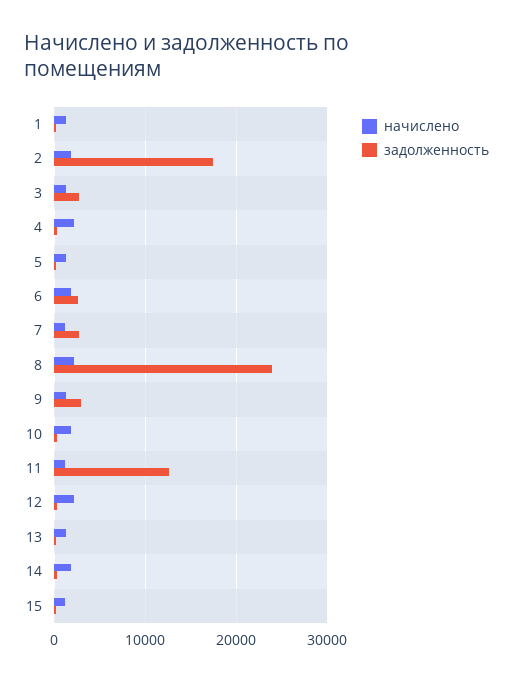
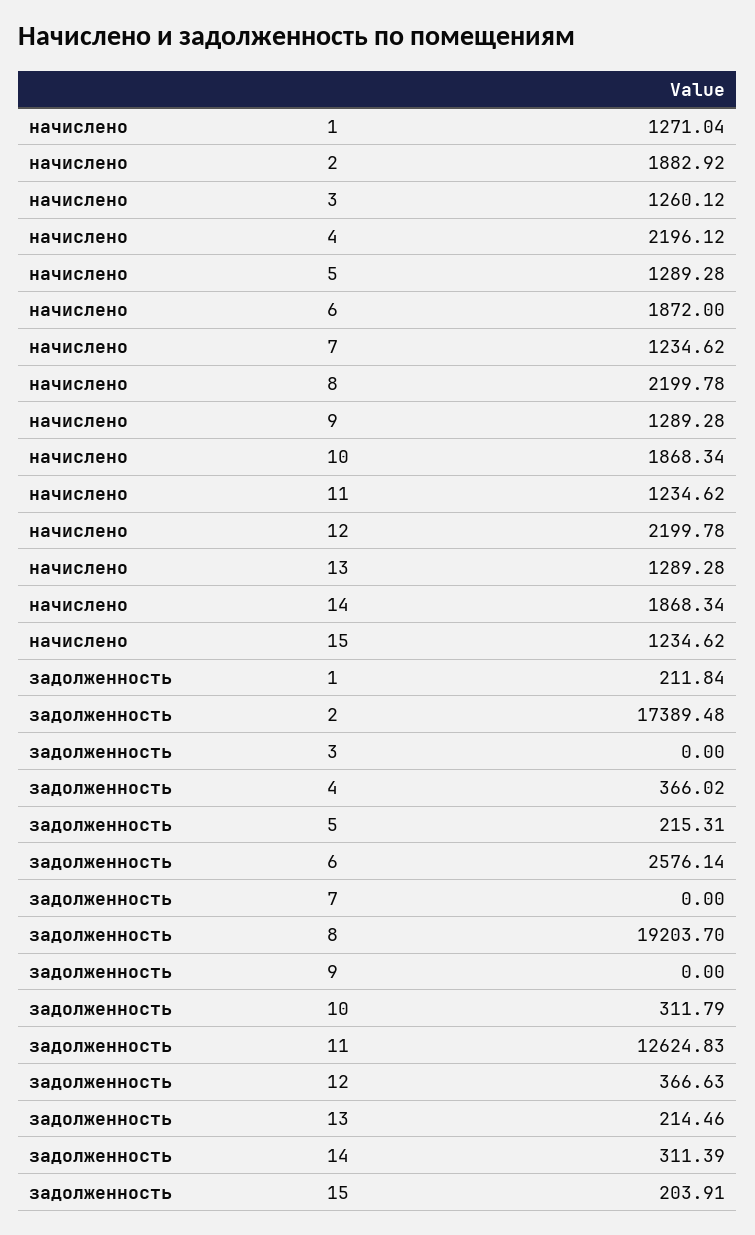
  {
    "начислено": {
      "1": 1271.04,
      "2": 1882.92,
      "3": 1260.12,
      "4": 2196.12,
      "5": 1289.28,
      "6": 1872,
      "7": 1234.62,
      "8": 2199.78,
      "9": 1289.28,
      "10": 1868.34,
      "11": 1234.62,
      "12": 2199.78,
      "13": 1289.28,
      "14": 1868.34,
      "15": 1234.62
    },
    "задолженность": {
      "1": 211.84,
      "2": 17389.48,
-     "3": 3000,
+     "3": 0,
      "4": 366.02,
      "5": 215.31,
      "6": 2576.14,
-     "7": 3000,
+     "7": 0,
-     "8": 24000,
+     "8": 19203.7,
-     "9": 3000,
+     "9": 0,
      "10": 311.79,
      "11": 12624.83,
      "12": 366.63,
      "13": 214.46,
      "14": 311.39,
      "15": 203.91
    }
  }

